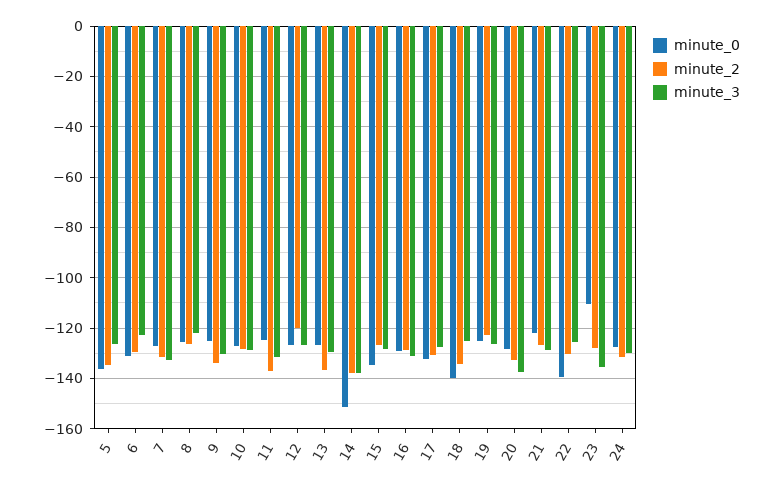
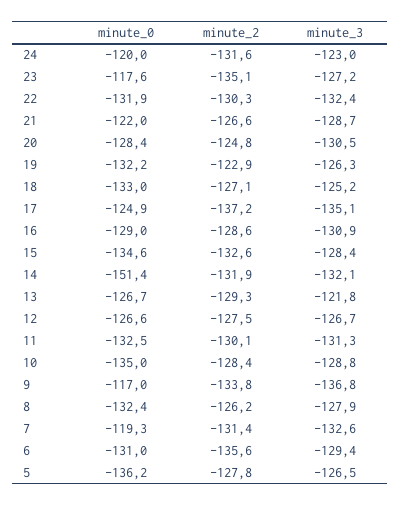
  {
    "minute_0": {
      "5": -136.2,
      "6": -131,
-     "7": -127.5,
+     "7": -119.3,
-     "8": -125,
+     "8": -132.4,
-     "9": -125,
+     "9": -117,
-     "10": -127.5,
+     "10": -135,
-     "11": -125,
+     "11": -132.5,
      "12": -126.6,
      "13": -126.7,
      "14": -151.4,
      "15": -134.6,
      "16": -129,
-     "17": -132.5,
+     "17": -124.9,
-     "18": -140,
+     "18": -133,
-     "19": -125,
+     "19": -132.2,
      "20": -128.4,
      "21": -122,
-     "22": -140,
+     "22": -131.9,
-     "23": -110,
+     "23": -117.6,
-     "24": -127.5
+     "24": -120
    },
    "minute_2": {
-     "5": -135,
+     "5": -127.8,
-     "6": -130,
+     "6": -135.6,
      "7": -131.4,
      "8": -126.2,
      "9": -133.8,
      "10": -128.4,
-     "11": -137.5,
+     "11": -130.1,
-     "12": -120,
+     "12": -127.5,
-     "13": -137.5,
+     "13": -129.3,
-     "14": -137.5,
+     "14": -131.9,
-     "15": -127.5,
+     "15": -132.6,
      "16": -128.6,
-     "17": -130,
+     "17": -137.2,
-     "18": -135,
+     "18": -127.1,
      "19": -122.9,
-     "20": -132.5,
+     "20": -124.8,
      "21": -126.6,
      "22": -130.3,
-     "23": -127.5,
+     "23": -135.1,
      "24": -131.6
    },
    "minute_3": {
      "5": -126.5,
-     "6": -122.5,
+     "6": -129.4,
      "7": -132.6,
-     "8": -122.5,
+     "8": -127.9,
-     "9": -130,
+     "9": -136.8,
      "10": -128.8,
      "11": -131.3,
      "12": -126.7,
-     "13": -130,
+     "13": -121.8,
-     "14": -137.5,
+     "14": -132.1,
      "15": -128.4,
      "16": -130.9,
-     "17": -127.5,
+     "17": -135.1,
      "18": -125.2,
      "19": -126.3,
-     "20": -137.5,
+     "20": -130.5,
      "21": -128.7,
-     "22": -125,
+     "22": -132.4,
-     "23": -135,
+     "23": -127.2,
-     "24": -130
+     "24": -123
    }
  }

